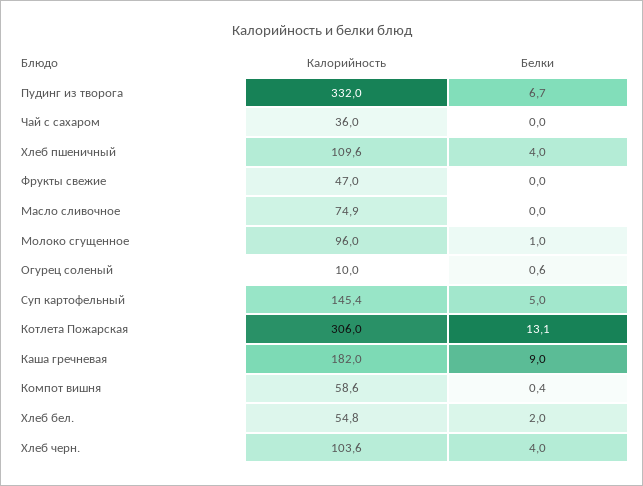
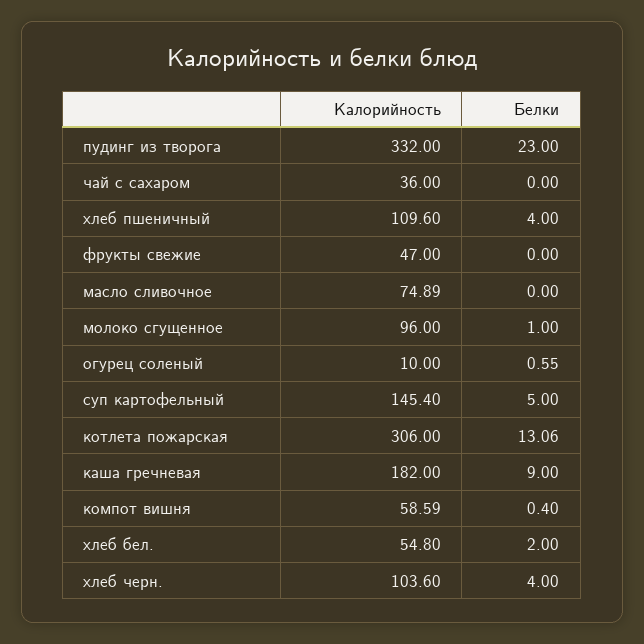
  {
    "Калорийность": {
      "Пудинг из творога": 332,
      "Чай с сахаром": 36,
      "Хлеб пшеничный": 109.6,
      "Фрукты свежие": 47,
      "Масло сливочное": 74.89,
      "Молоко сгущенное": 96,
      "Огурец соленый": 10,
      "Суп картофельный": 145.4,
      "Котлета Пожарская": 306,
      "Каша гречневая": 182,
      "Компот вишня": 58.59,
      "Хлеб бел.": 54.8,
      "Хлеб черн.": 103.6
    },
    "Белки": {
-     "Пудинг из творога": 6.7,
+     "Пудинг из творога": 23,
      "Чай с сахаром": 0,
      "Хлеб пшеничный": 4,
      "Фрукты свежие": 0,
      "Масло сливочное": 0,
      "Молоко сгущенное": 1,
      "Огурец соленый": 0.55,
      "Суп картофельный": 5,
      "Котлета Пожарская": 13.06,
      "Каша гречневая": 9,
      "Компот вишня": 0.4,
      "Хлеб бел.": 2,
      "Хлеб черн.": 4
    }
  }

